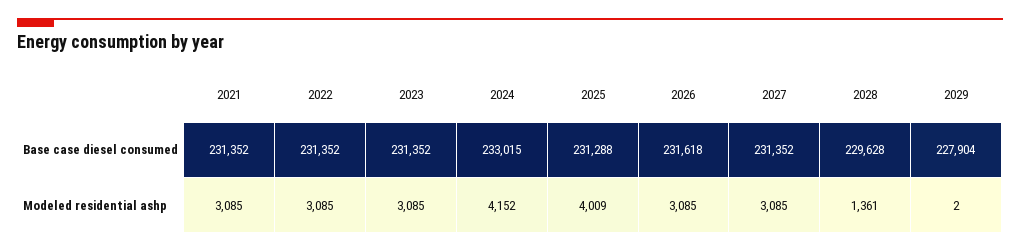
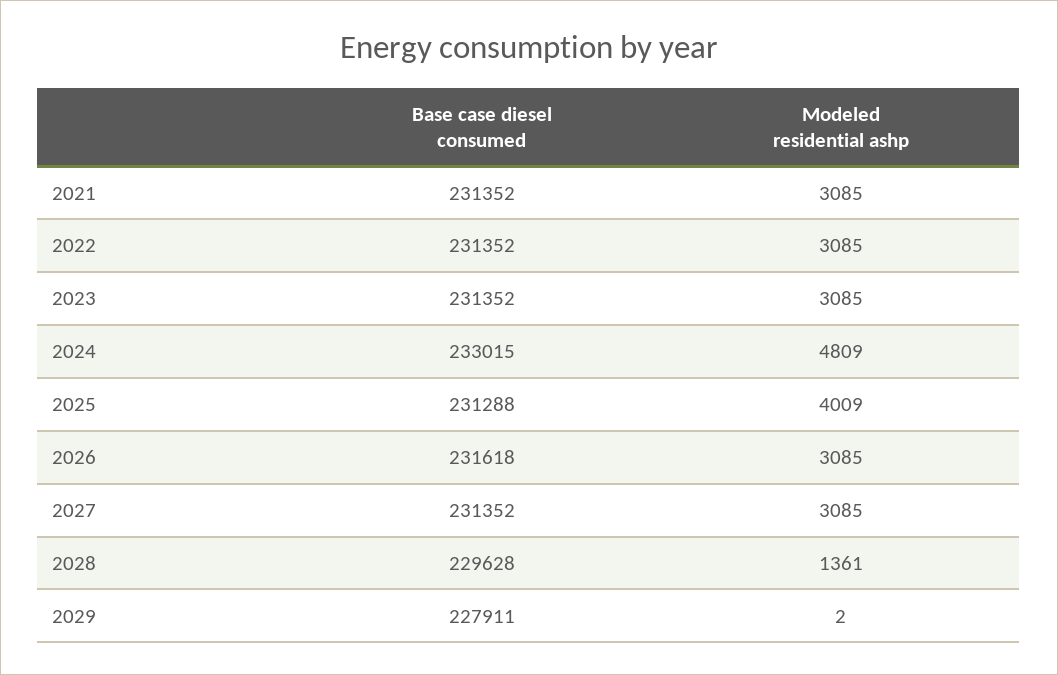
  {
    "2021": {
      "Base case diesel consumed": 231352,
      "Modeled residential ashp": 3085
    },
    "2022": {
      "Base case diesel consumed": 231352,
      "Modeled residential ashp": 3085
    },
    "2023": {
      "Base case diesel consumed": 231352,
      "Modeled residential ashp": 3085
    },
    "2024": {
      "Base case diesel consumed": 233015,
-     "Modeled residential ashp": 4152
+     "Modeled residential ashp": 4809
    },
    "2025": {
      "Base case diesel consumed": 231288,
      "Modeled residential ashp": 4009
    },
    "2026": {
      "Base case diesel consumed": 231618,
      "Modeled residential ashp": 3085
    },
    "2027": {
      "Base case diesel consumed": 231352,
      "Modeled residential ashp": 3085
    },
    "2028": {
      "Base case diesel consumed": 229628,
      "Modeled residential ashp": 1361
    },
    "2029": {
-     "Base case diesel consumed": 227904,
+     "Base case diesel consumed": 227911,
      "Modeled residential ashp": 2
    }
  }

